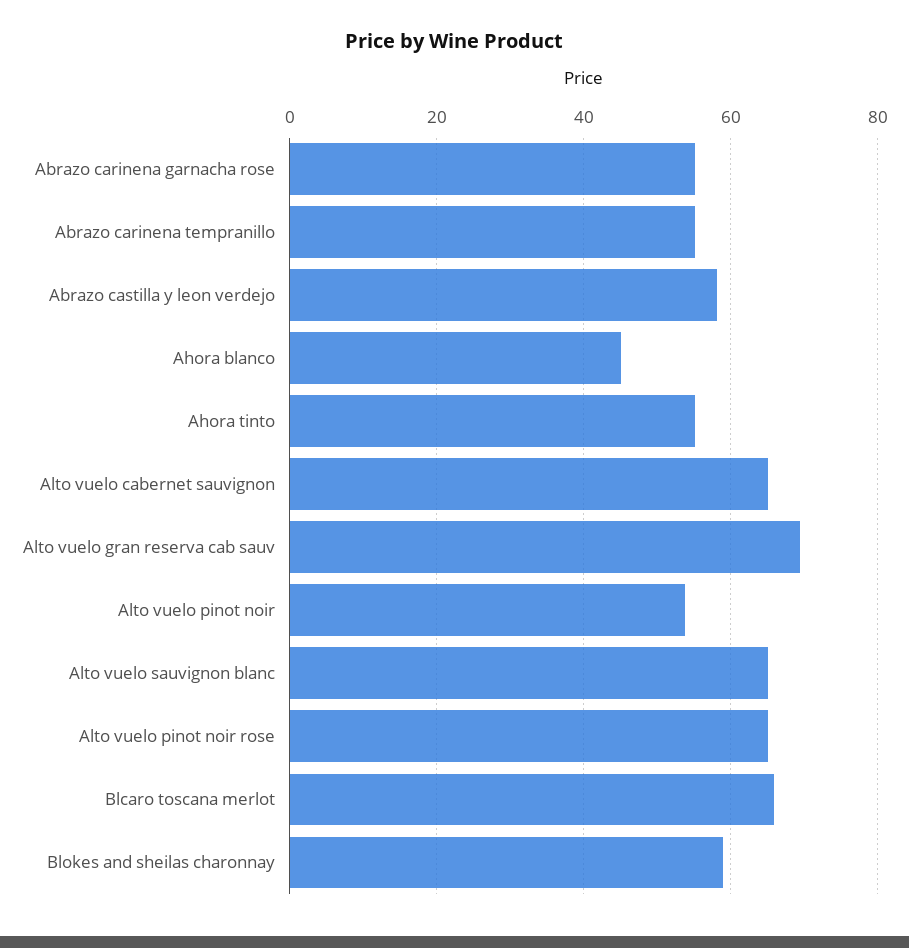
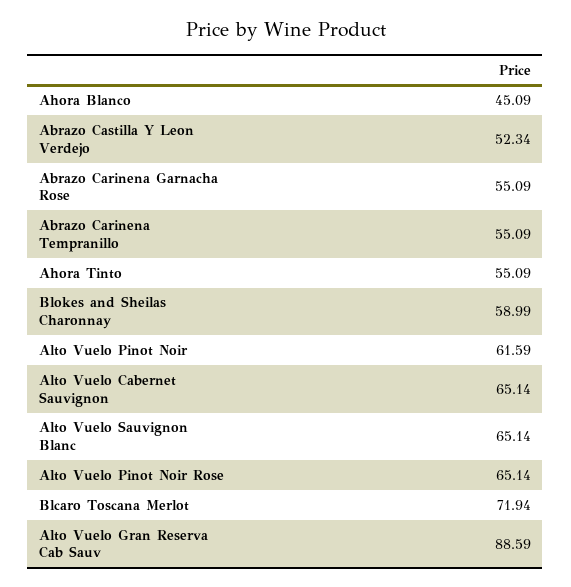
  {
    "Abrazo carinena garnacha rose": 55.09,
    "Abrazo carinena tempranillo": 55.09,
-   "Abrazo castilla y leon verdejo": 58,
+   "Abrazo castilla y leon verdejo": 52.34,
    "Ahora blanco": 45.09,
    "Ahora tinto": 55.09,
    "Alto vuelo cabernet sauvignon": 65.14,
-   "Alto vuelo gran reserva cab sauv": 70,
+   "Alto vuelo gran reserva cab sauv": 88.59,
-   "Alto vuelo pinot noir": 54,
+   "Alto vuelo pinot noir": 61.59,
    "Alto vuelo sauvignon blanc": 65.14,
    "Alto vuelo pinot noir rose": 65.14,
-   "Blcaro toscana merlot": 66,
+   "Blcaro toscana merlot": 71.94,
    "Blokes and sheilas charonnay": 58.99
  }

